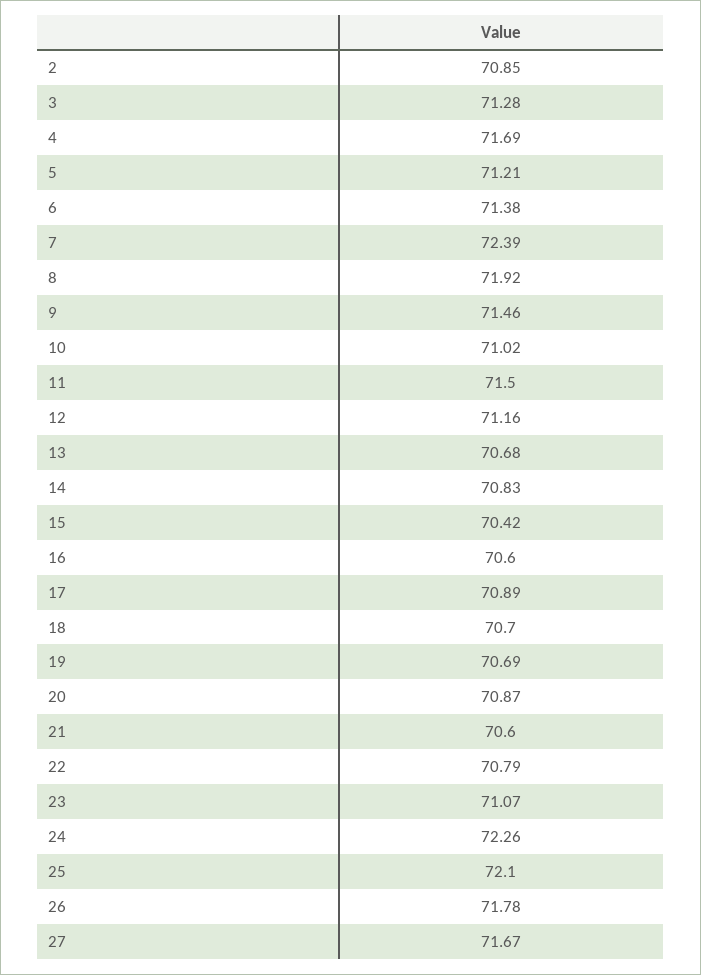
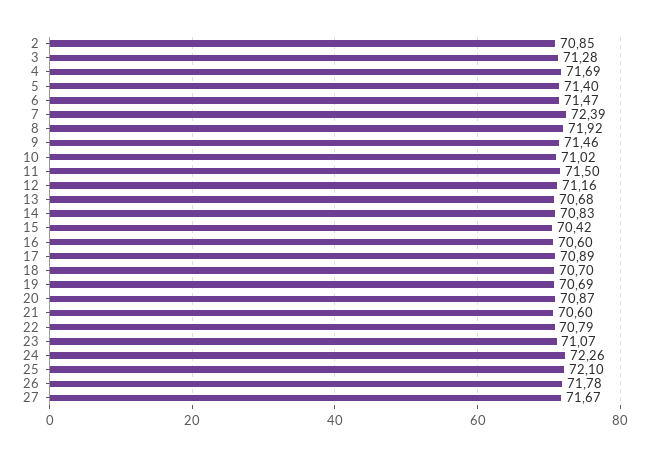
  {
    "2": 70.85,
    "3": 71.28,
    "4": 71.69,
-   "5": 71.21,
+   "5": 71.4,
-   "6": 71.38,
+   "6": 71.47,
    "7": 72.39,
    "8": 71.92,
    "9": 71.46,
    "10": 71.02,
    "11": 71.5,
    "12": 71.16,
    "13": 70.68,
    "14": 70.83,
    "15": 70.42,
    "16": 70.6,
    "17": 70.89,
    "18": 70.7,
    "19": 70.69,
    "20": 70.87,
    "21": 70.6,
    "22": 70.79,
    "23": 71.07,
    "24": 72.26,
    "25": 72.1,
    "26": 71.78,
    "27": 71.67
  }

